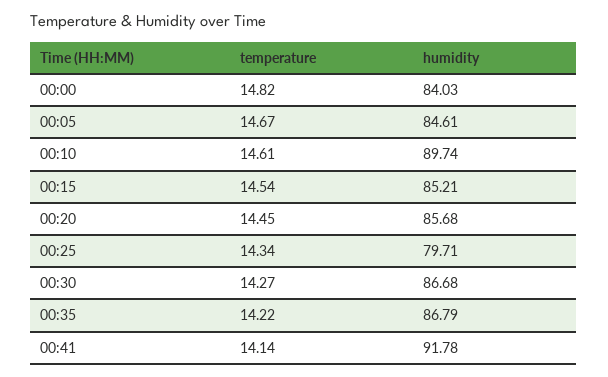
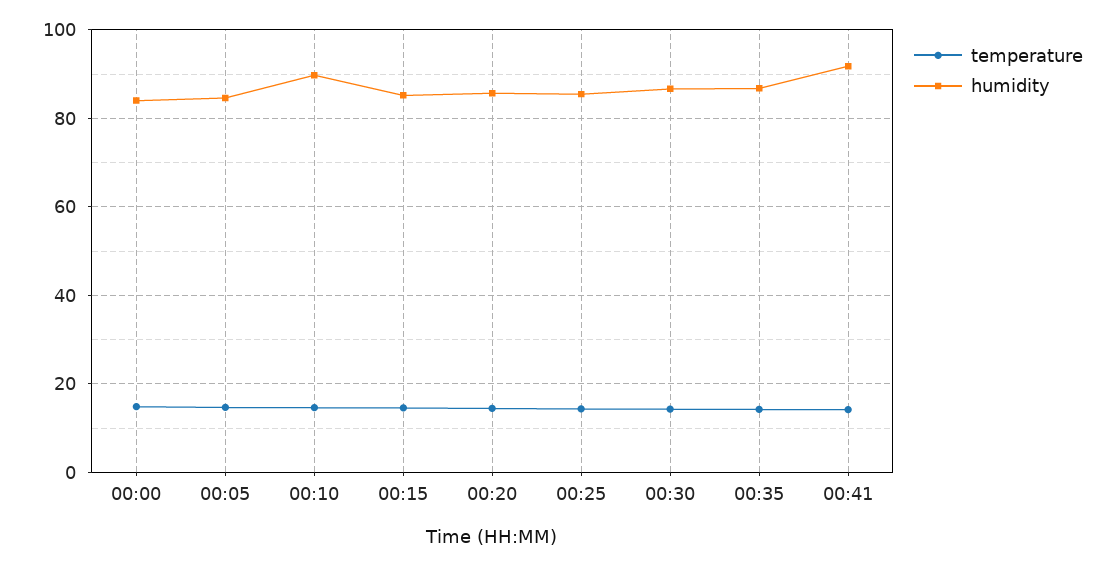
  {
    "temperature": {
      "00:00": 14.82,
      "00:05": 14.67,
      "00:10": 14.61,
      "00:15": 14.54,
      "00:20": 14.45,
      "00:25": 14.34,
      "00:30": 14.27,
      "00:35": 14.22,
      "00:41": 14.14
    },
    "humidity": {
      "00:00": 84.03,
      "00:05": 84.61,
      "00:10": 89.74,
      "00:15": 85.21,
      "00:20": 85.68,
-     "00:25": 79.71,
+     "00:25": 86,
      "00:30": 86.68,
      "00:35": 86.79,
      "00:41": 91.78
    }
  }

